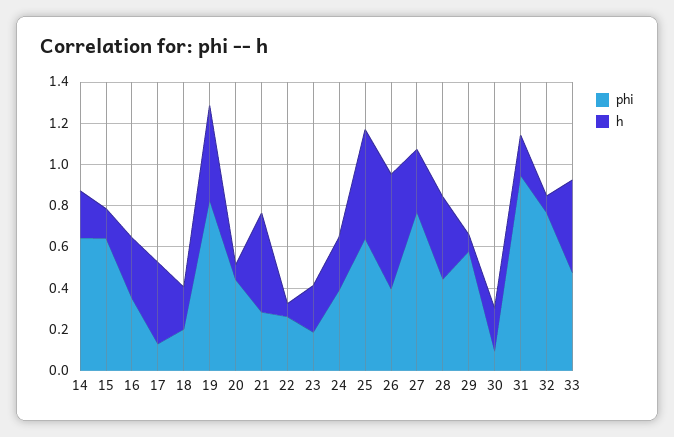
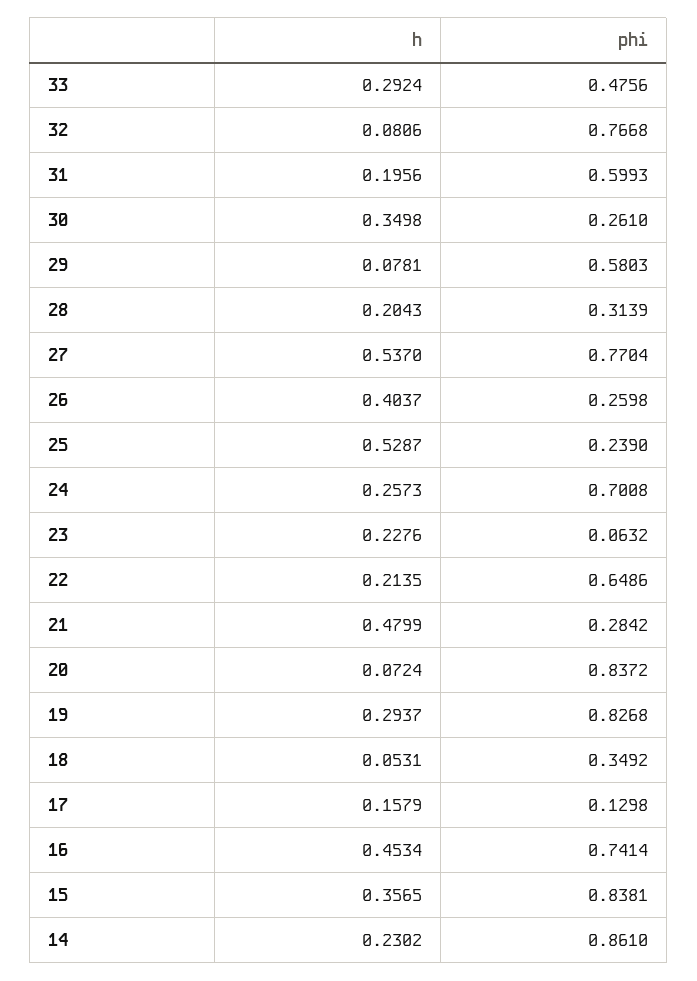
  {
    "phi": {
-     "14": 0.65,
+     "14": 0.861,
-     "15": 0.65,
+     "15": 0.8381,
-     "16": 0.35,
+     "16": 0.7414,
      "17": 0.1298,
-     "18": 0.2,
+     "18": 0.3492,
      "19": 0.8268,
-     "20": 0.45,
+     "20": 0.8372,
      "21": 0.2842,
-     "22": 0.25,
+     "22": 0.6486,
-     "23": 0.2,
+     "23": 0.0632,
-     "24": 0.4,
+     "24": 0.7008,
-     "25": 0.65,
+     "25": 0.239,
-     "26": 0.4,
+     "26": 0.2598,
      "27": 0.7704,
-     "28": 0.45,
+     "28": 0.3139,
      "29": 0.5803,
-     "30": 0.1,
+     "30": 0.261,
-     "31": 0.95,
+     "31": 0.5993,
      "32": 0.7668,
      "33": 0.4756
    },
    "h": {
      "14": 0.2302,
-     "15": 0.15,
+     "15": 0.3565,
-     "16": 0.3,
+     "16": 0.4534,
-     "17": 0.4,
+     "17": 0.1579,
-     "18": 0.2,
+     "18": 0.0531,
-     "19": 0.45,
+     "19": 0.2937,
      "20": 0.0724,
      "21": 0.4799,
-     "22": 0.05,
+     "22": 0.2135,
      "23": 0.2276,
      "24": 0.2573,
      "25": 0.5287,
-     "26": 0.55,
+     "26": 0.4037,
-     "27": 0.3,
+     "27": 0.537,
-     "28": 0.4,
+     "28": 0.2043,
      "29": 0.0781,
-     "30": 0.2,
+     "30": 0.3498,
      "31": 0.1956,
      "32": 0.0806,
-     "33": 0.45
+     "33": 0.2924
    }
  }

